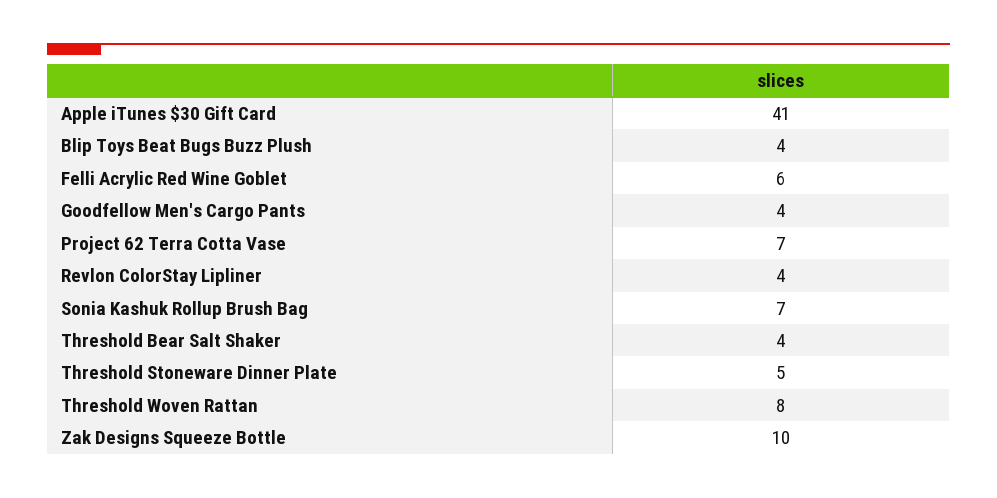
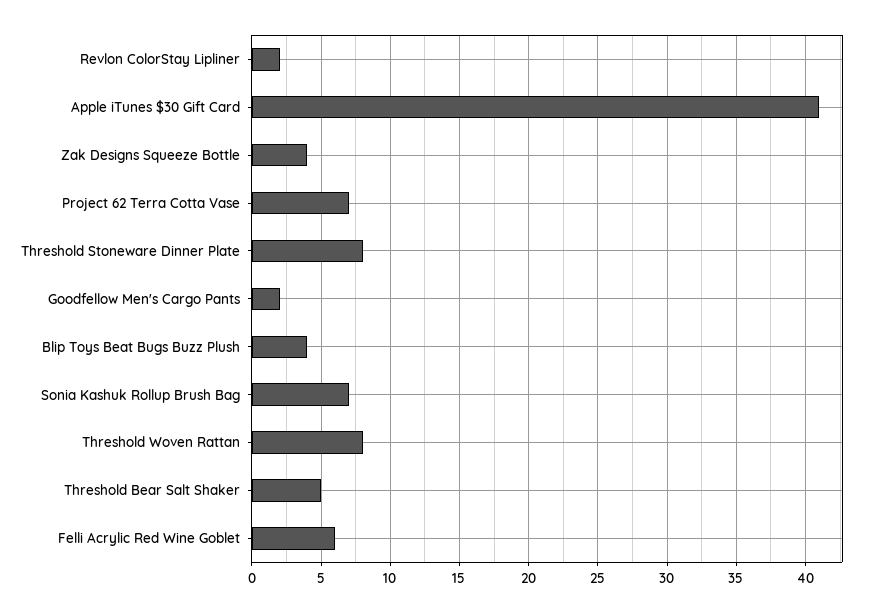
  {
    "Apple iTunes $30 Gift Card": 41,
    "Blip Toys Beat Bugs Buzz Plush": 4,
    "Felli Acrylic Red Wine Goblet": 6,
-   "Goodfellow Men's Cargo Pants": 4,
+   "Goodfellow Men's Cargo Pants": 2,
    "Project 62 Terra Cotta Vase": 7,
-   "Revlon ColorStay Lipliner": 4,
+   "Revlon ColorStay Lipliner": 2,
    "Sonia Kashuk Rollup Brush Bag": 7,
-   "Threshold Bear Salt Shaker": 4,
+   "Threshold Bear Salt Shaker": 5,
-   "Threshold Stoneware Dinner Plate": 5,
+   "Threshold Stoneware Dinner Plate": 8,
    "Threshold Woven Rattan": 8,
-   "Zak Designs Squeeze Bottle": 10
+   "Zak Designs Squeeze Bottle": 4
  }

